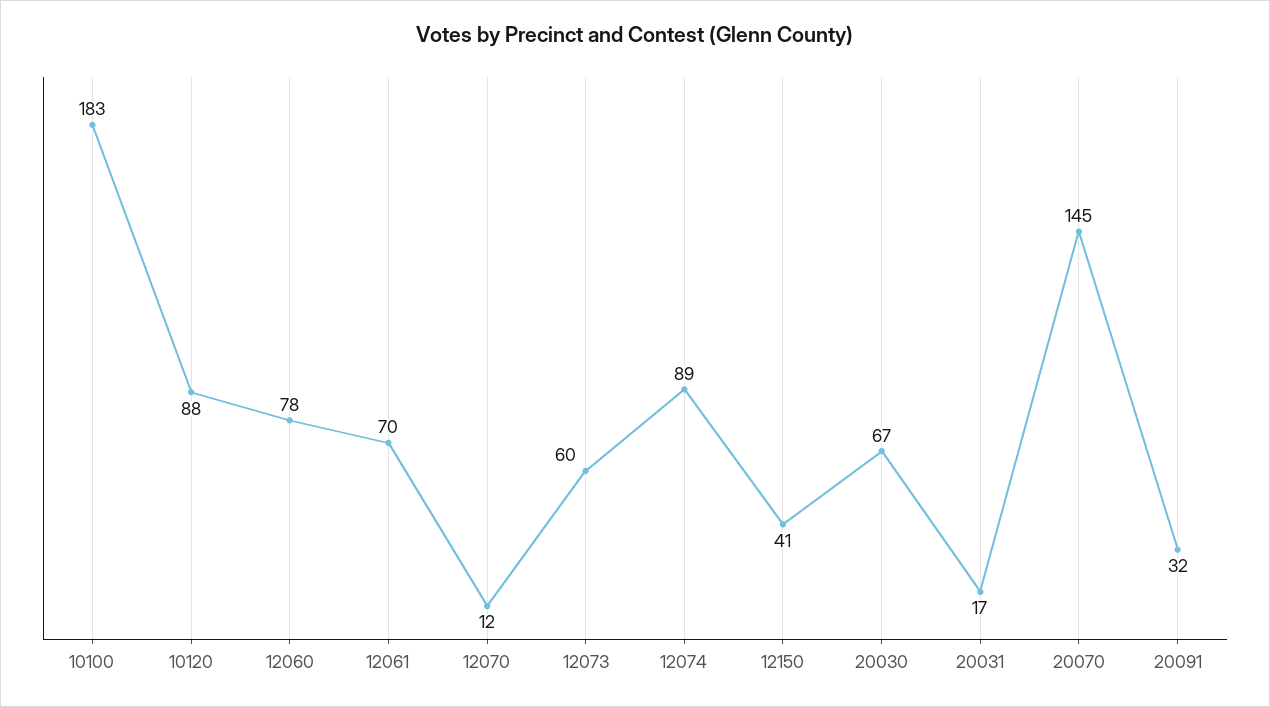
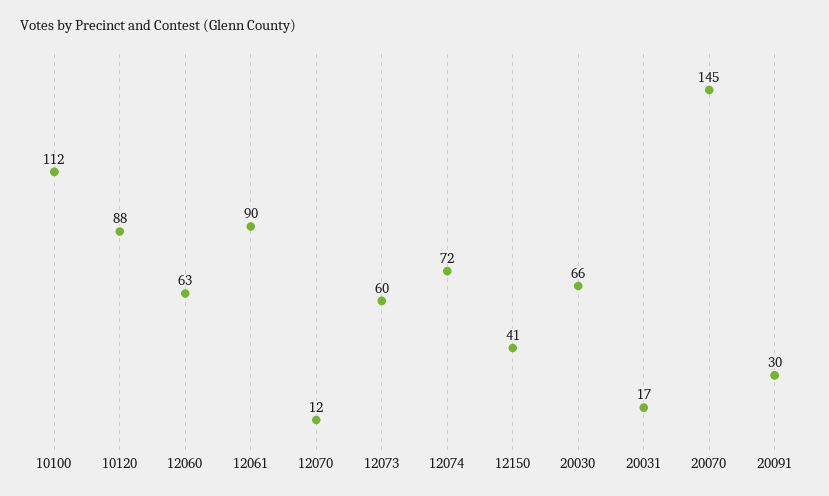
  {
-   "10100": 183,
+   "10100": 112,
    "10120": 88,
-   "12060": 78,
+   "12060": 63,
-   "12061": 70,
+   "12061": 90,
    "12070": 12,
    "12073": 60,
-   "12074": 89,
+   "12074": 72,
    "12150": 41,
-   "20030": 67,
+   "20030": 66,
    "20031": 17,
    "20070": 145,
-   "20091": 32
+   "20091": 30
  }

